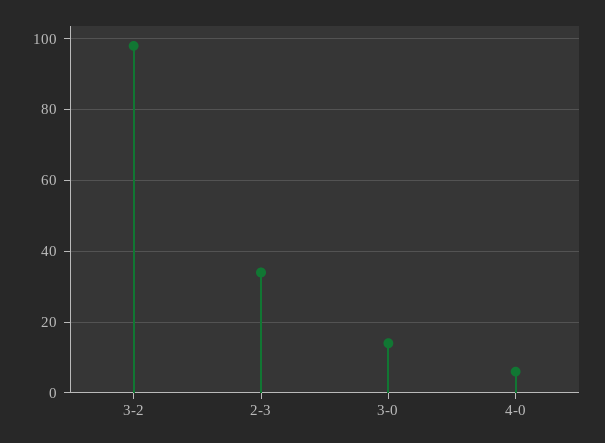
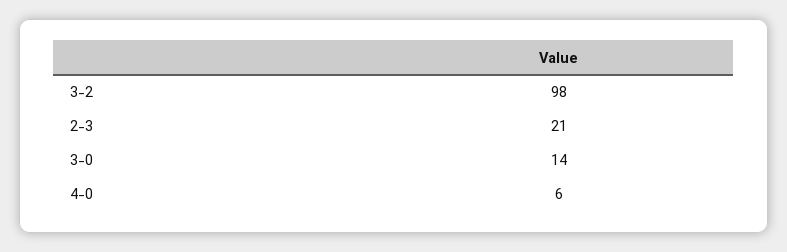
  {
    "3-2": 98,
-   "2-3": 35,
+   "2-3": 21,
    "3-0": 14,
    "4-0": 6
  }

